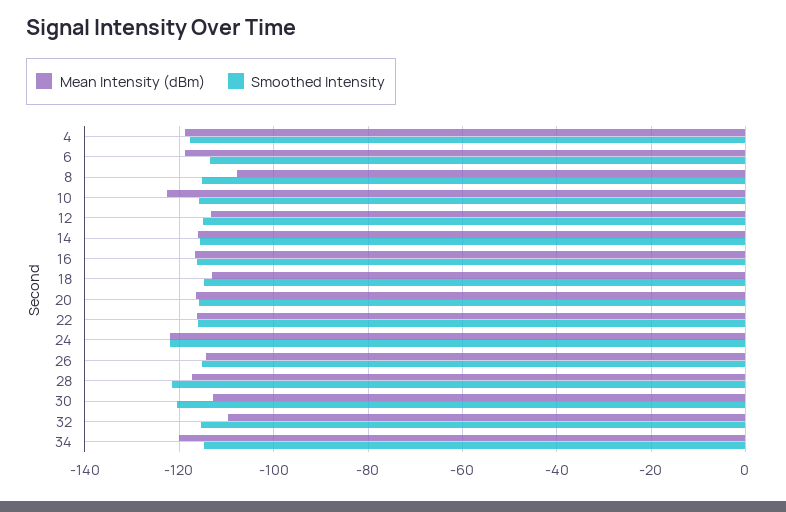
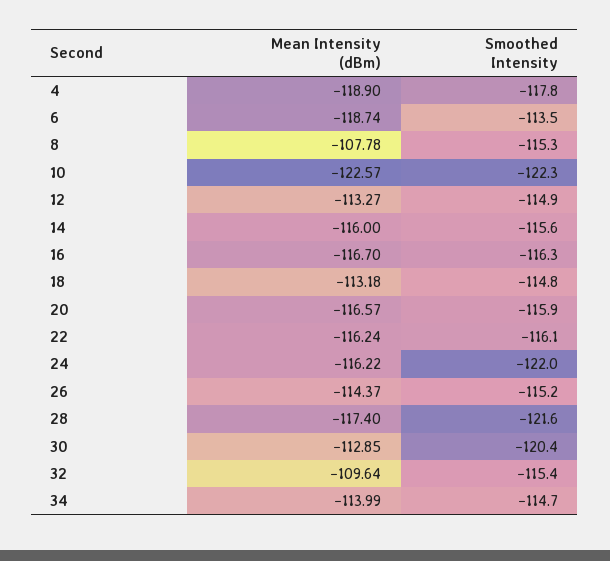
  {
    "Mean Intensity (dBm)": {
      "4": -118.9,
      "6": -118.74,
      "8": -107.78,
      "10": -122.57,
      "12": -113.27,
      "14": -116,
      "16": -116.7,
      "18": -113.18,
      "20": -116.57,
      "22": -116.24,
-     "24": -122,
+     "24": -116.22,
      "26": -114.37,
      "28": -117.4,
      "30": -112.85,
      "32": -109.64,
-     "34": -120
+     "34": -113.99
    },
    "Smoothed Intensity": {
      "4": -117.8,
      "6": -113.5,
      "8": -115.3,
-     "10": -116,
+     "10": -122.3,
      "12": -114.9,
      "14": -115.6,
      "16": -116.3,
      "18": -114.8,
      "20": -115.9,
      "22": -116.1,
      "24": -122,
      "26": -115.2,
      "28": -121.6,
      "30": -120.4,
      "32": -115.4,
      "34": -114.7
    }
  }

